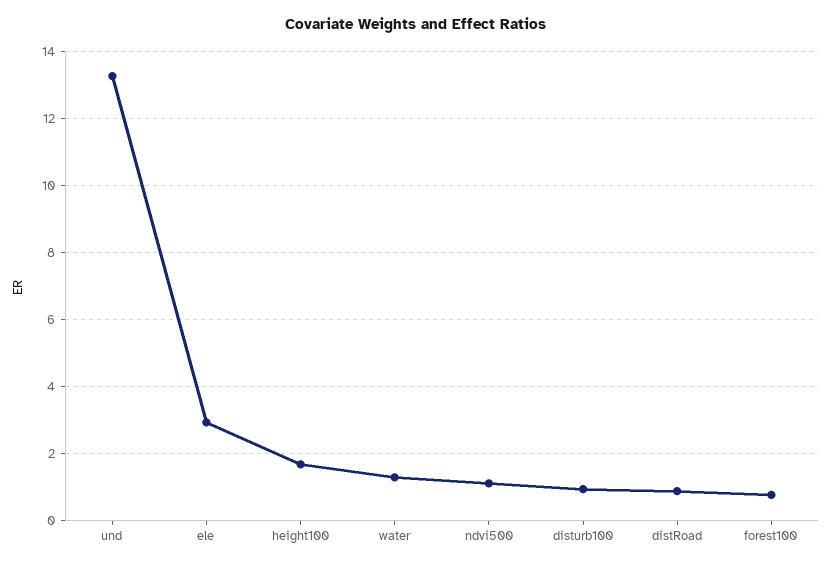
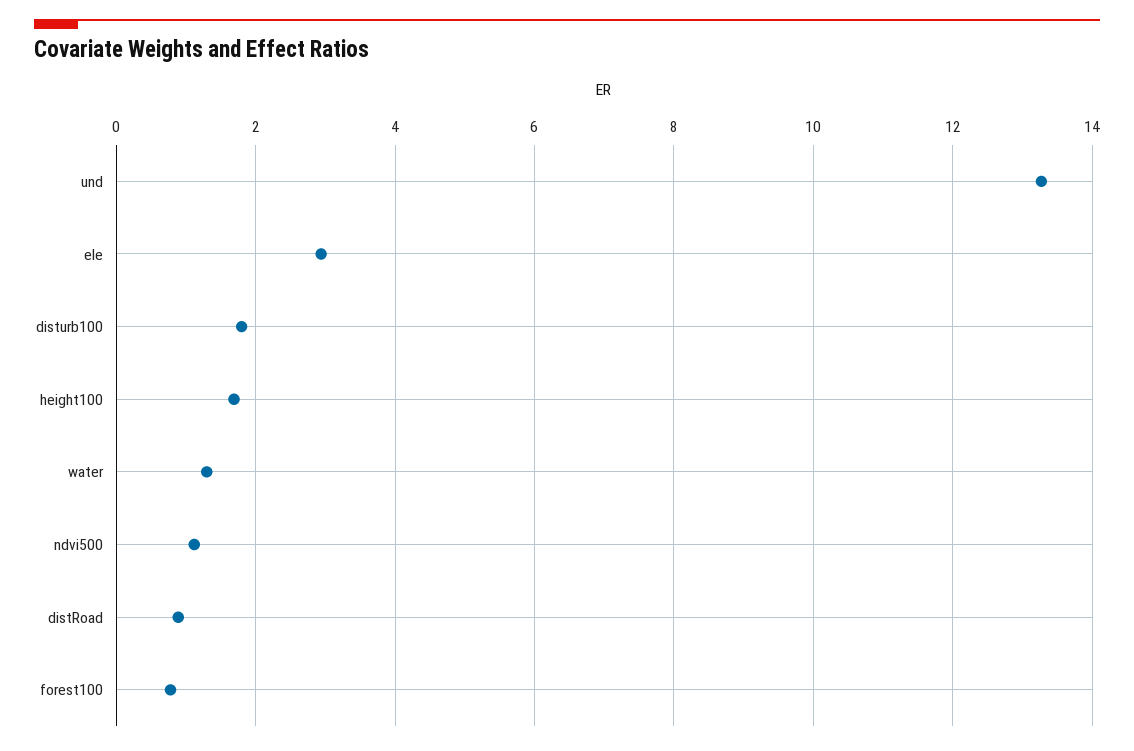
  {
    "und": 13.2,
    "ele": 3,
    "height100": 1.6,
    "water": 1.4,
    "ndvi500": 1.2,
-   "disturb100": 1,
+   "disturb100": 1.8,
    "distRoad": 0.8,
    "forest100": 0.8
  }

